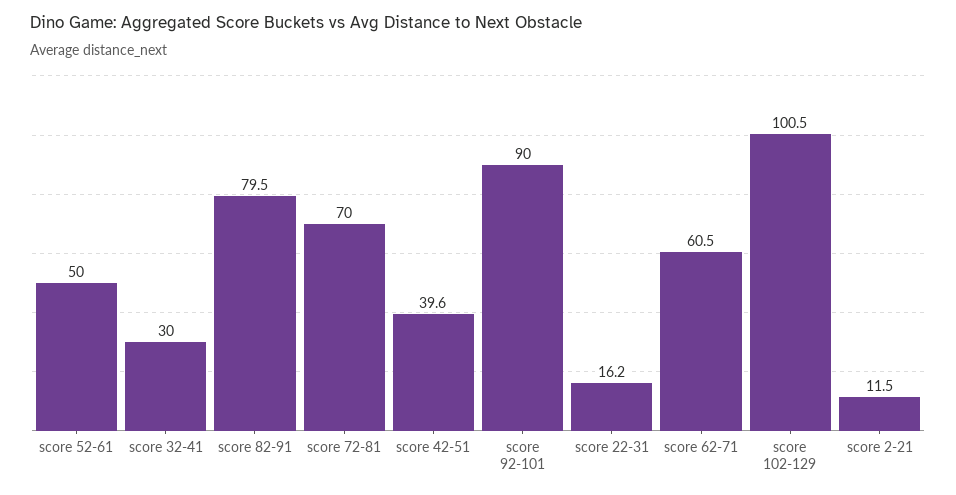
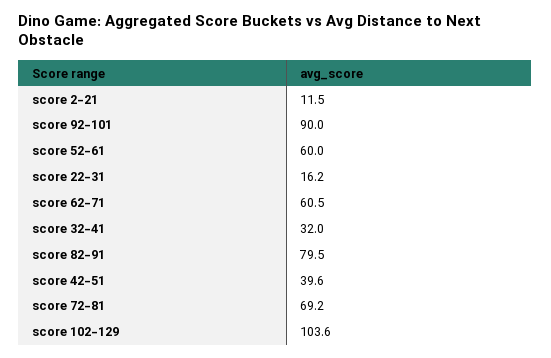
  {
-   "score 52-61": 50,
+   "score 52-61": 60,
-   "score 32-41": 30,
+   "score 32-41": 32,
    "score 82-91": 79.5,
-   "score 72-81": 70,
+   "score 72-81": 69.2,
    "score 42-51": 39.6,
    "score 92-101": 90,
    "score 22-31": 16.2,
    "score 62-71": 60.5,
-   "score 102-129": 100.5,
+   "score 102-129": 103.6,
    "score 2-21": 11.5
  }

